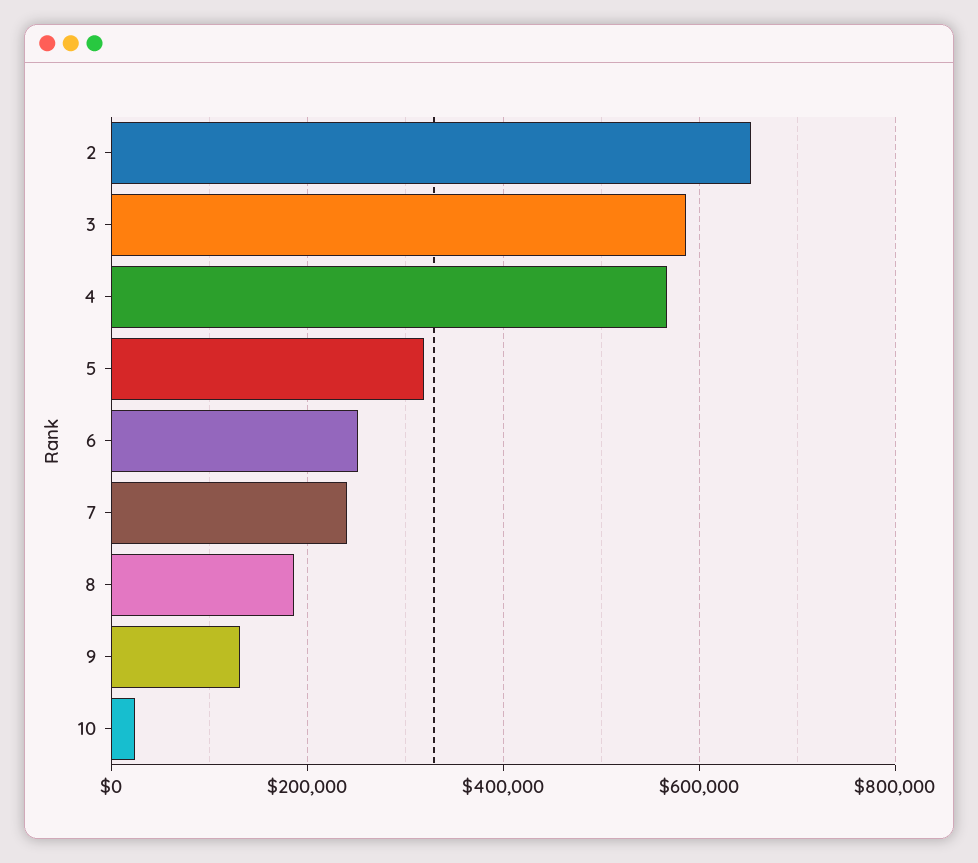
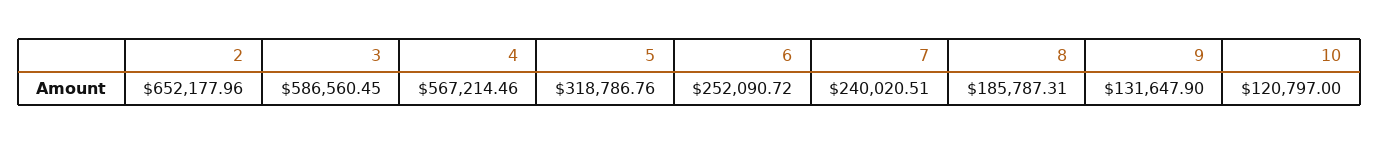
  {
    "2": 652177.96,
    "3": 586560.45,
    "4": 567214.46,
    "5": 318786.76,
    "6": 252090.72,
    "7": 240020.51,
    "8": 185787.31,
    "9": 131647.9,
-   "10": 20000
+   "10": 120797
  }

